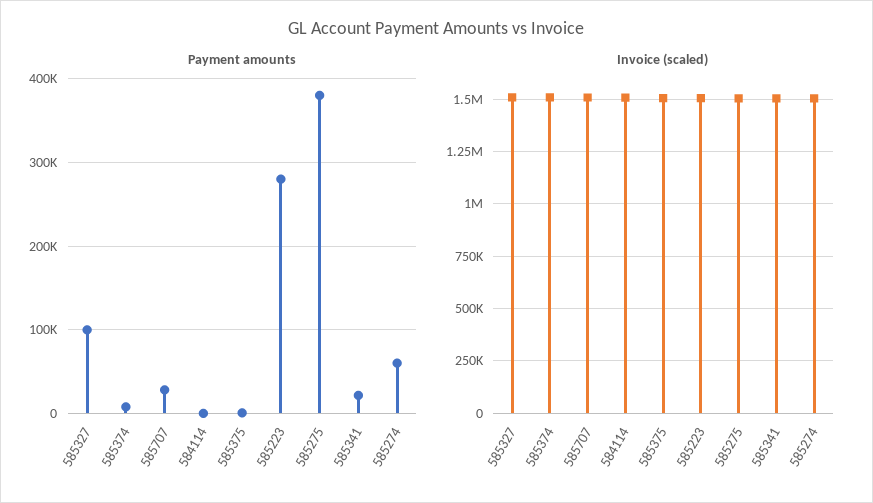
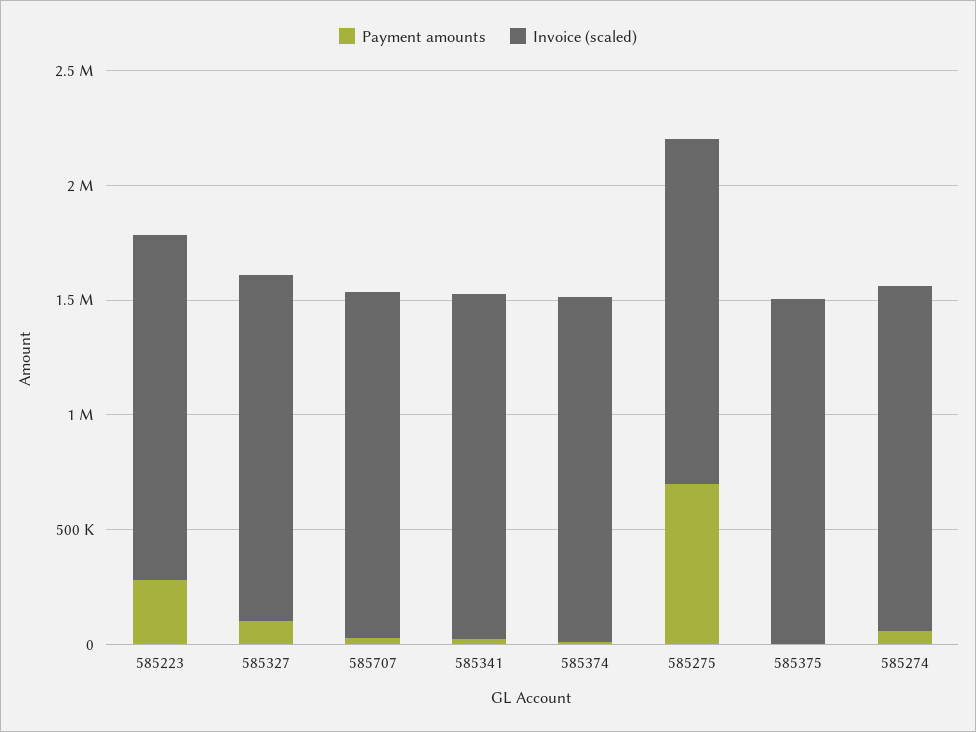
  {
    "Payment amounts": {
      "585327": 100000,
      "585374": 10000,
      "585707": 30000,
-     "584114": 0,
      "585375": 0,
      "585223": 280000,
-     "585275": 380000,
+     "585275": 700000,
      "585341": 20000,
      "585274": 60000
    },
    "Invoice (scaled)": {
      "585327": 1500000,
      "585374": 1500000,
      "585707": 1500000,
-     "584114": 1500000,
      "585375": 1500000,
      "585223": 1500000,
      "585275": 1500000,
      "585341": 1500000,
      "585274": 1500000
    }
  }

